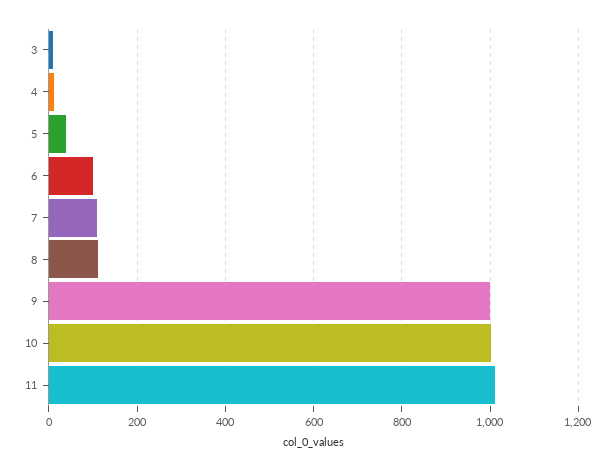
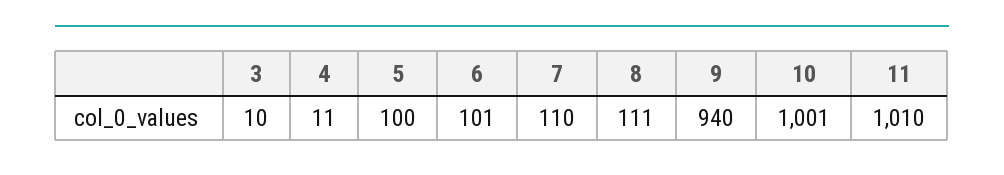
  {
    "3": 10,
    "4": 11,
-   "5": 40,
+   "5": 100,
    "6": 101,
    "7": 110,
    "8": 111,
-   "9": 1000,
+   "9": 940,
    "10": 1001,
    "11": 1010
  }

